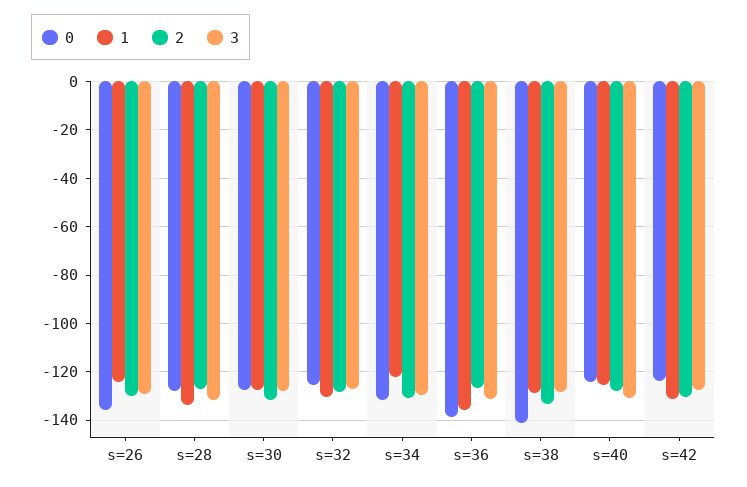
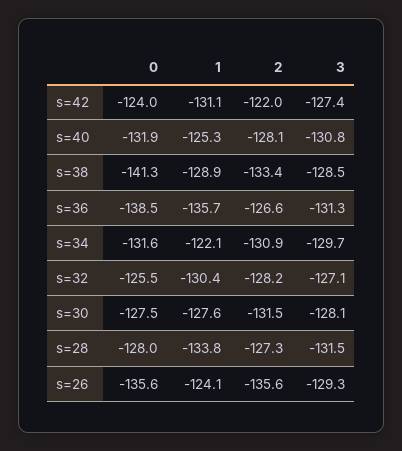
  {
    "0": {
      "s=26": -135.6,
      "s=28": -128,
      "s=30": -127.5,
      "s=32": -125.5,
      "s=34": -131.6,
      "s=36": -138.5,
      "s=38": -141.3,
-     "s=40": -125,
+     "s=40": -131.9,
      "s=42": -124
    },
    "1": {
      "s=26": -124.1,
      "s=28": -133.8,
      "s=30": -127.6,
      "s=32": -130.4,
      "s=34": -122.1,
      "s=36": -135.7,
      "s=38": -128.9,
      "s=40": -125.3,
      "s=42": -131.1
    },
    "2": {
-     "s=26": -130,
+     "s=26": -135.6,
      "s=28": -127.3,
      "s=30": -131.5,
      "s=32": -128.2,
      "s=34": -130.9,
      "s=36": -126.6,
      "s=38": -133.4,
      "s=40": -128.1,
-     "s=42": -130
+     "s=42": -122
    },
    "3": {
      "s=26": -129.3,
      "s=28": -131.5,
      "s=30": -128.1,
      "s=32": -127.1,
      "s=34": -129.7,
      "s=36": -131.3,
      "s=38": -128.5,
      "s=40": -130.8,
      "s=42": -127.4
    }
  }

